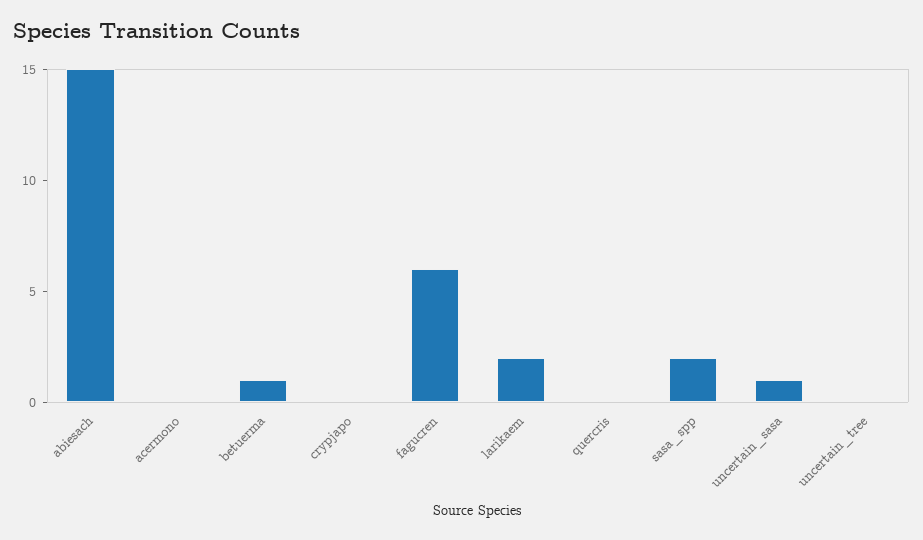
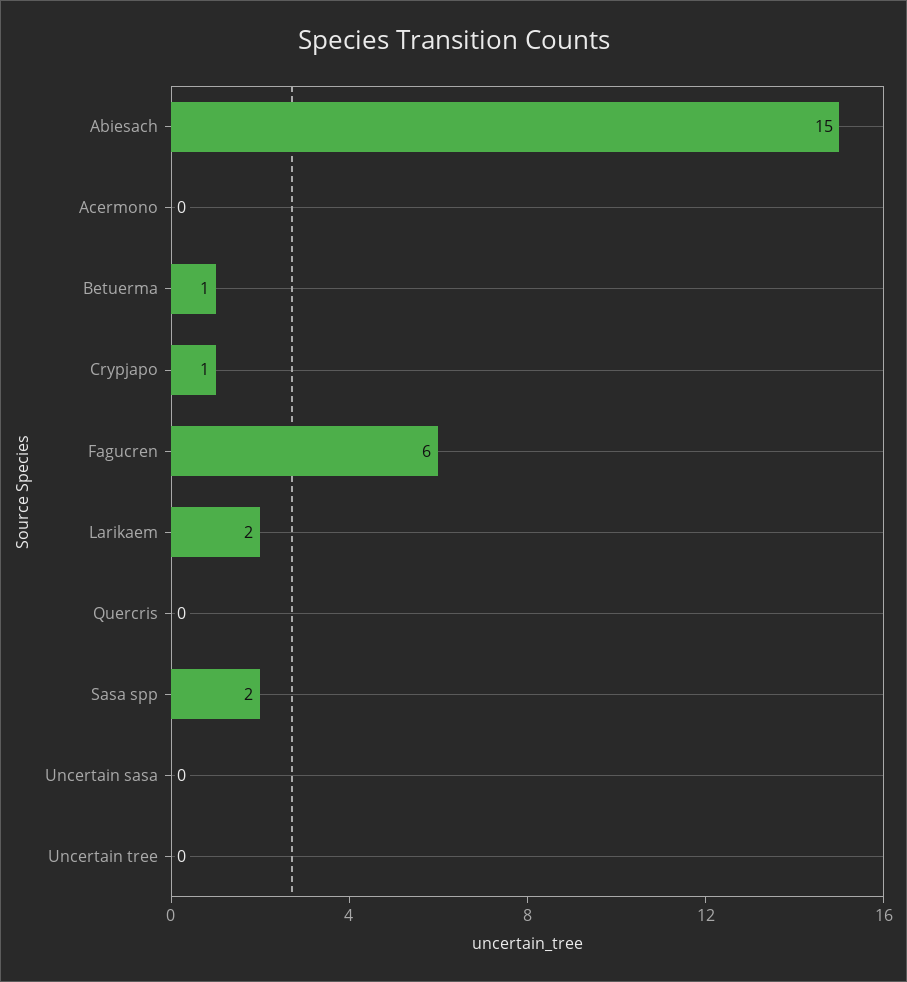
  {
    "abiesach": 15,
    "acermono": 0,
    "betuerma": 1,
-   "crypjapo": 0,
+   "crypjapo": 1,
    "fagucren": 6,
    "larikaem": 2,
    "quercris": 0,
    "sasa_spp": 2,
-   "uncertain_sasa": 1,
+   "uncertain_sasa": 0,
    "uncertain_tree": 0
  }

